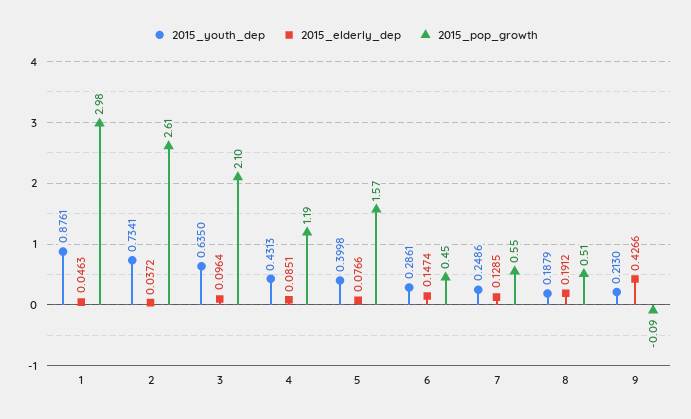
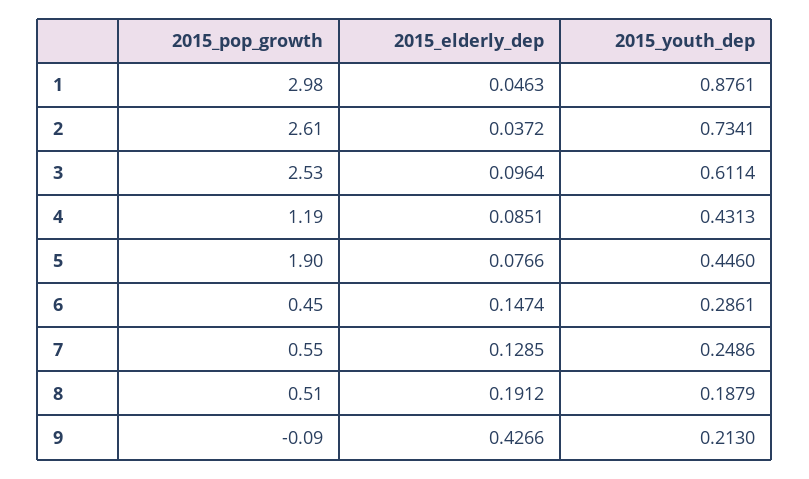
  {
    "2015_youth_dep": {
      "1": 0.8761,
      "2": 0.7341,
-     "3": 0.635,
+     "3": 0.6114,
      "4": 0.4313,
-     "5": 0.3998,
+     "5": 0.446,
      "6": 0.2861,
      "7": 0.2486,
      "8": 0.1879,
      "9": 0.213
    },
    "2015_elderly_dep": {
      "1": 0.0463,
      "2": 0.0372,
      "3": 0.0964,
      "4": 0.0851,
      "5": 0.0766,
      "6": 0.1474,
      "7": 0.1285,
      "8": 0.1912,
      "9": 0.4266
    },
    "2015_pop_growth": {
      "1": 2.98,
      "2": 2.61,
-     "3": 2.1,
+     "3": 2.53,
      "4": 1.19,
-     "5": 1.57,
+     "5": 1.9,
      "6": 0.45,
      "7": 0.55,
      "8": 0.51,
      "9": -0.09
    }
  }

